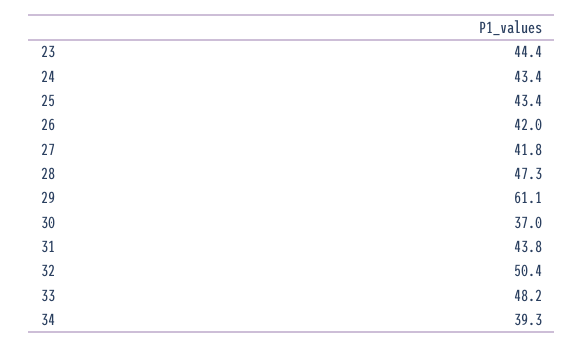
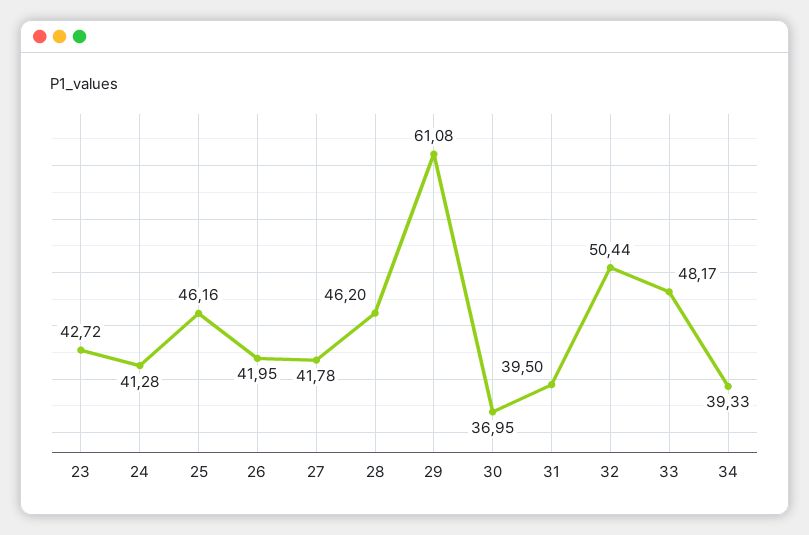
  {
-   "23": 44.4,
+   "23": 42.72,
-   "24": 43.4,
+   "24": 41.28,
-   "25": 43.4,
+   "25": 46.16,
    "26": 41.95,
    "27": 41.78,
-   "28": 47.3,
+   "28": 46.2,
    "29": 61.08,
    "30": 36.95,
-   "31": 43.8,
+   "31": 39.5,
    "32": 50.44,
    "33": 48.17,
    "34": 39.33
  }

